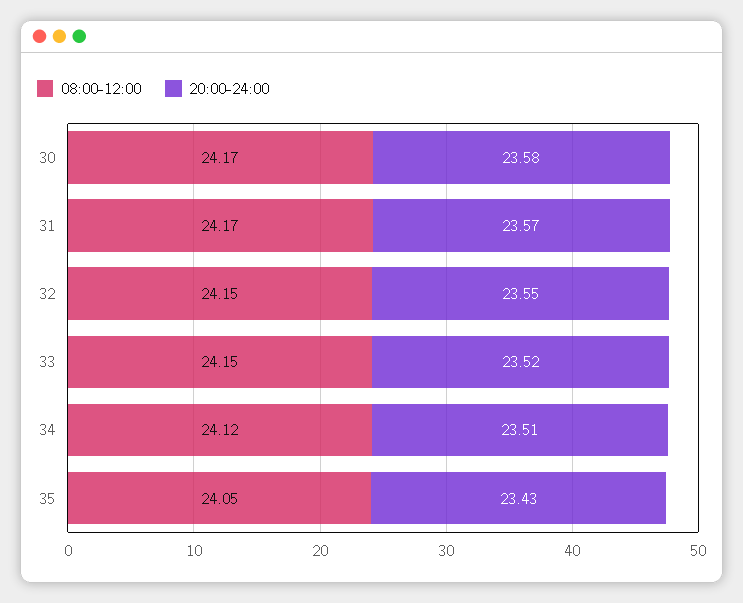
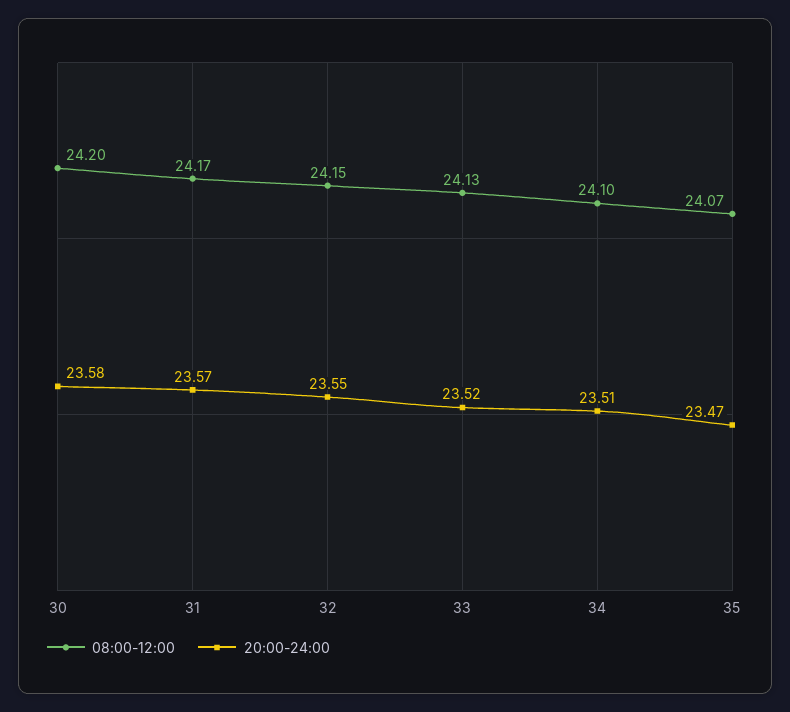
  {
    "08:00-12:00": {
-     "30": 24.17,
+     "30": 24.2,
      "31": 24.17,
      "32": 24.15,
-     "33": 24.15,
+     "33": 24.13,
-     "34": 24.12,
+     "34": 24.1,
-     "35": 24.05
+     "35": 24.07
    },
    "20:00-24:00": {
      "30": 23.58,
      "31": 23.57,
      "32": 23.55,
      "33": 23.52,
      "34": 23.51,
-     "35": 23.43
+     "35": 23.47
    }
  }

